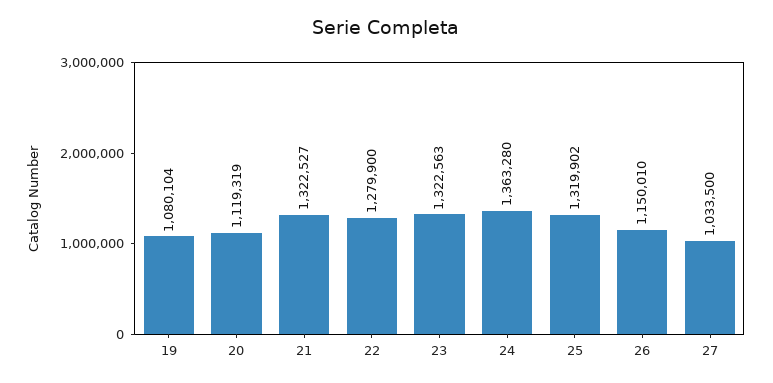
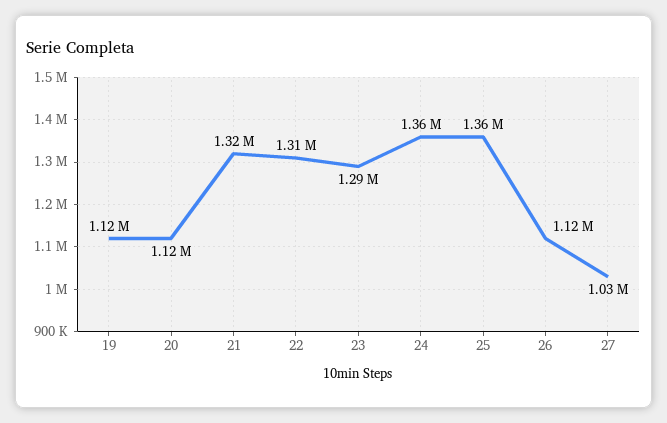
  {
-   "19": 1080104,
+   "19": 1120000,
    "20": 1119319,
    "21": 1322527,
-   "22": 1279900,
+   "22": 1310000,
-   "23": 1322563,
+   "23": 1290000,
    "24": 1363280,
-   "25": 1319902,
+   "25": 1360000,
-   "26": 1150010,
+   "26": 1120000,
    "27": 1033500
  }

